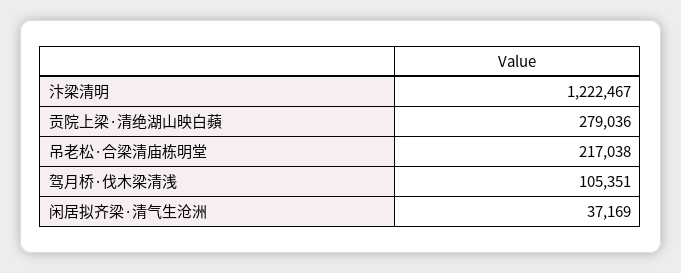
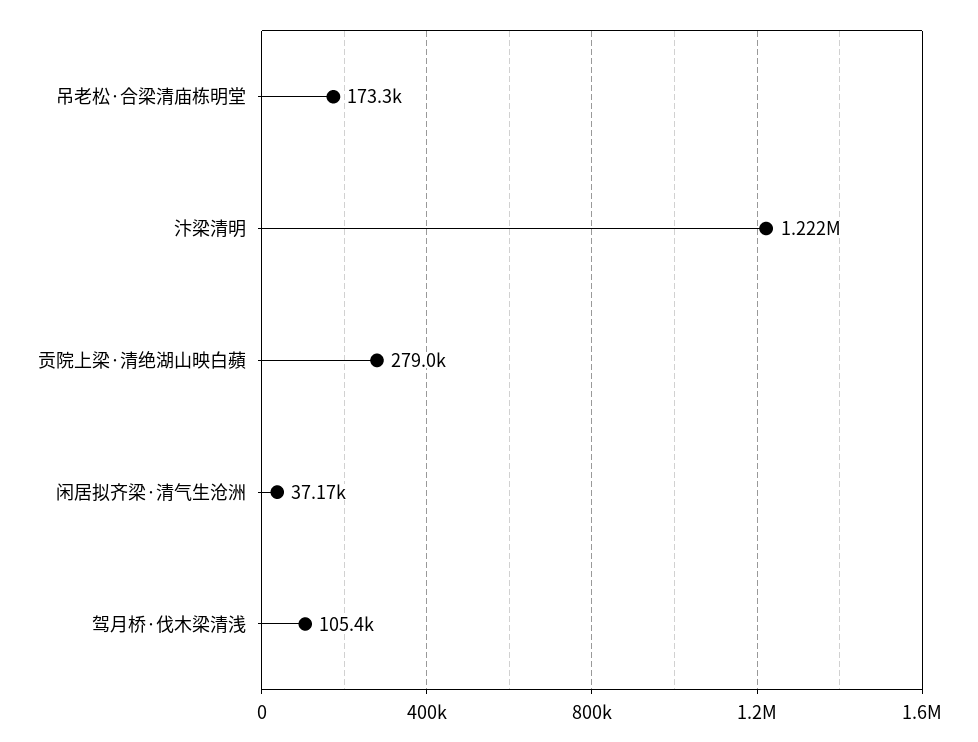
  {
    "汴梁清明": 1222467,
    "贡院上梁·清绝湖山映白蘋": 279036,
-   "吊老松·合梁清庙栋明堂": 217038,
+   "吊老松·合梁清庙栋明堂": 173300,
    "驾月桥·伐木梁清浅": 105351,
    "闲居拟齐梁·清气生沧洲": 37169
  }

